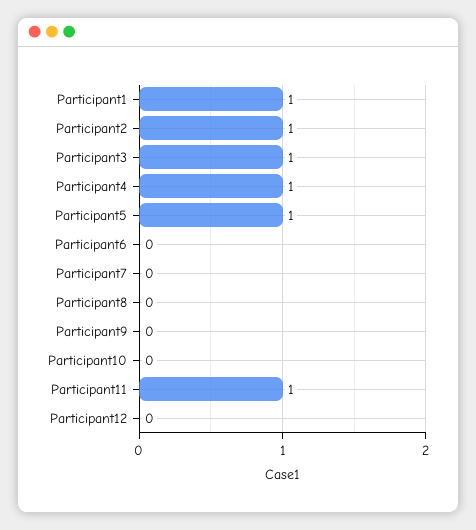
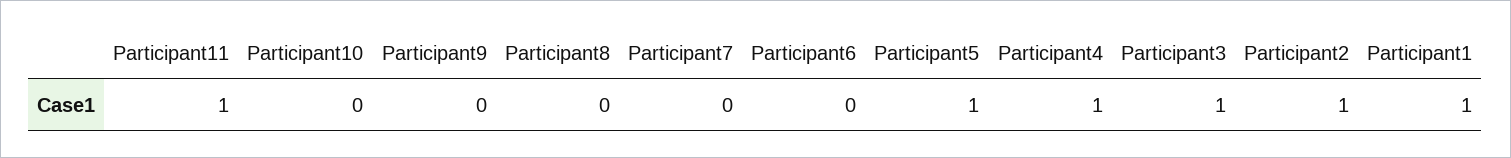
  {
    "Participant1": 1,
    "Participant2": 1,
    "Participant3": 1,
    "Participant4": 1,
    "Participant5": 1,
    "Participant6": 0,
    "Participant7": 0,
    "Participant8": 0,
    "Participant9": 0,
    "Participant10": 0,
-   "Participant11": 1,
+   "Participant11": 1
-   "Participant12": 0
  }

